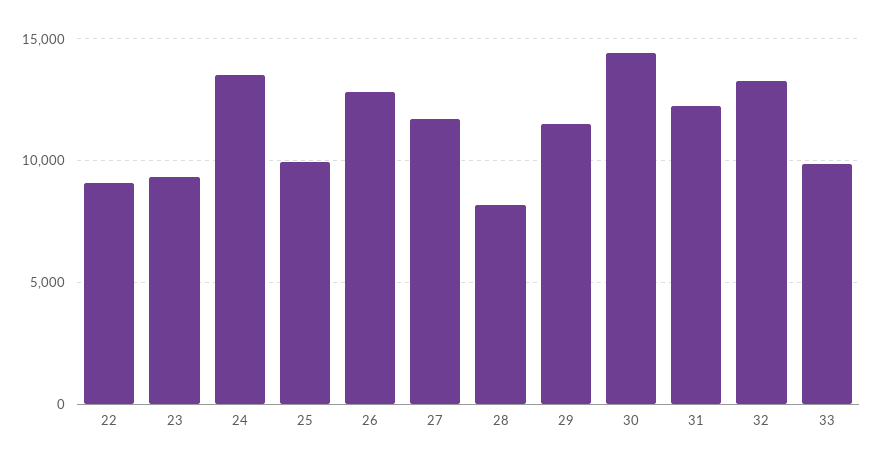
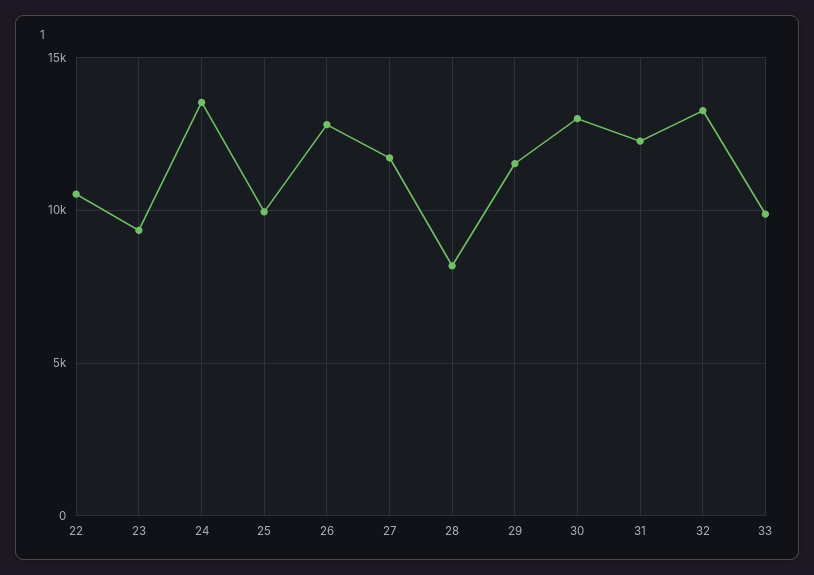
  {
-   "22": 9000,
+   "22": 10500,
    "23": 9500,
    "24": 13500,
    "25": 10000,
    "26": 13000,
    "27": 11500,
    "28": 8000,
    "29": 11500,
-   "30": 14500,
+   "30": 13000,
    "31": 12500,
    "32": 13500,
    "33": 10000
  }

